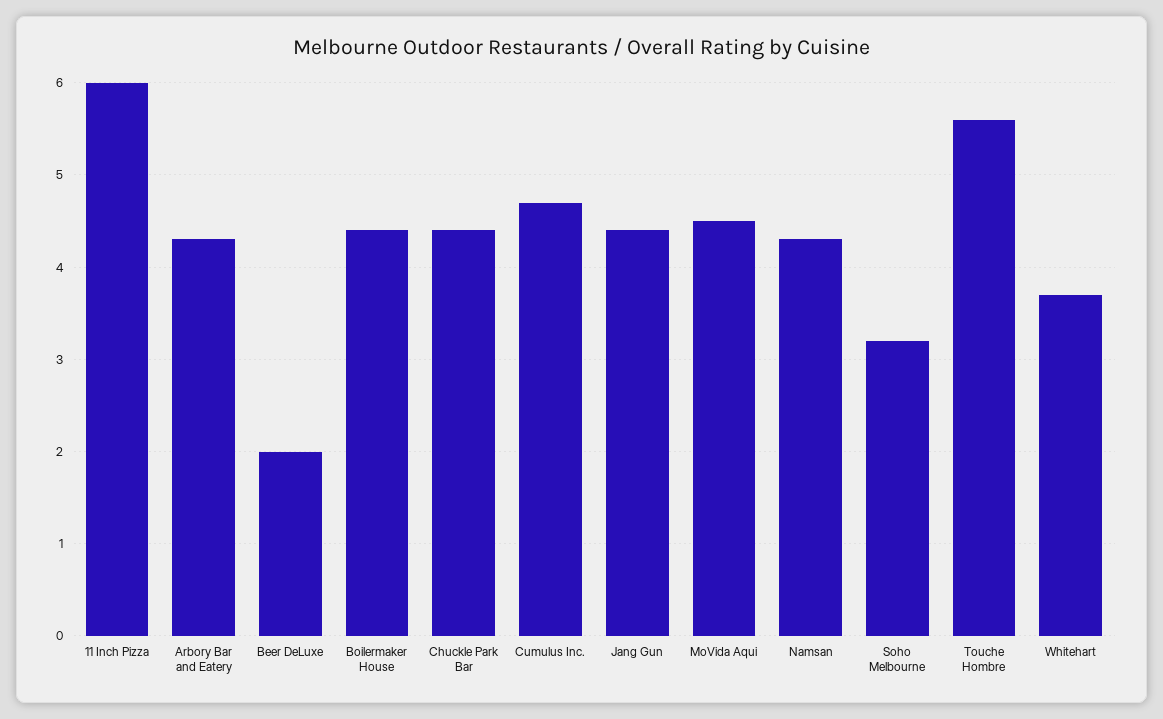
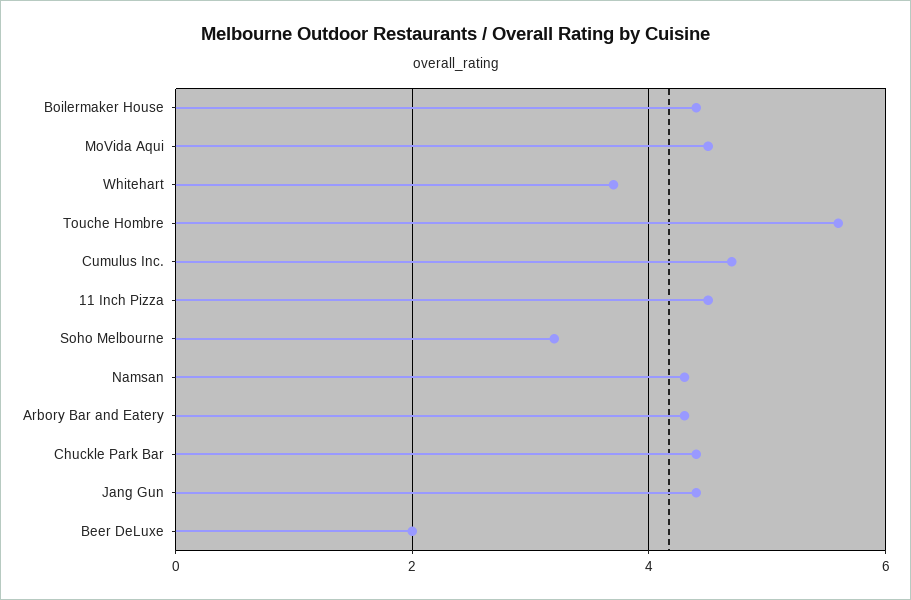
  {
-   "11 Inch Pizza": 6,
+   "11 Inch Pizza": 4.5,
    "Arbory Bar and Eatery": 4.3,
    "Beer DeLuxe": 2,
    "Boilermaker House": 4.4,
    "Chuckle Park Bar": 4.4,
    "Cumulus Inc.": 4.7,
    "Jang Gun": 4.4,
    "MoVida Aqui": 4.5,
    "Namsan": 4.3,
    "Soho Melbourne": 3.2,
    "Touche Hombre": 5.6,
    "Whitehart": 3.7
  }

